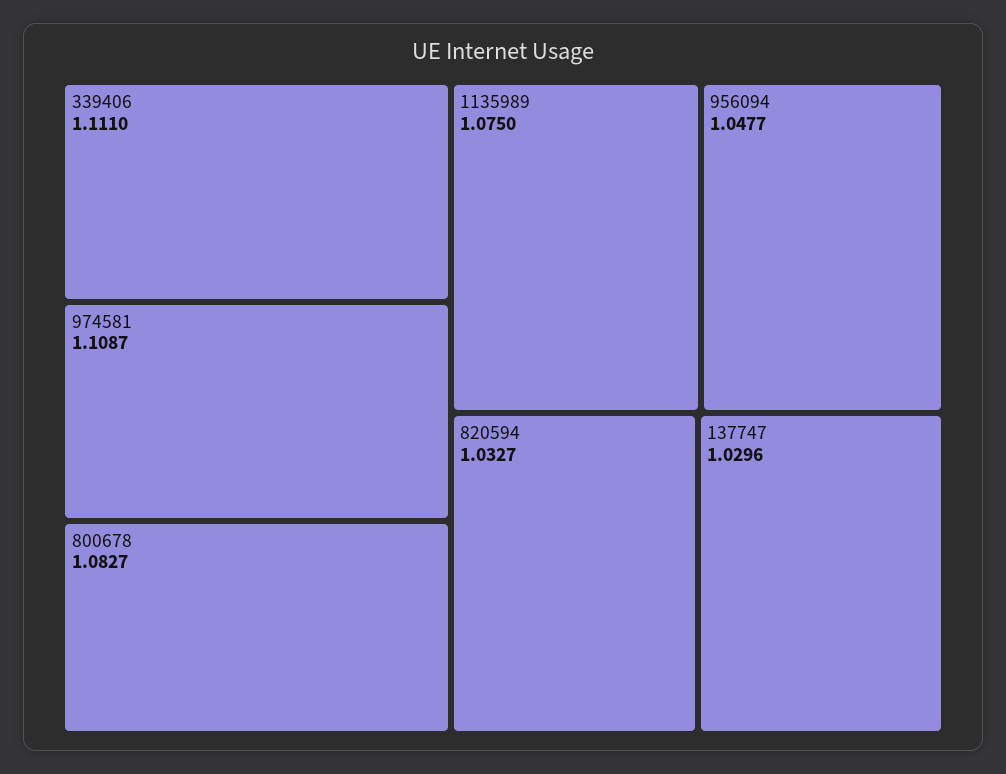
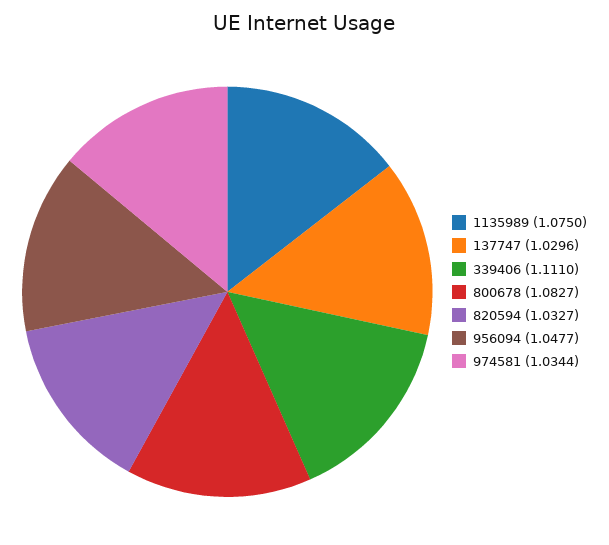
  {
    "339406": 1.111,
-   "974581": 1.1087,
+   "974581": 1.0344,
    "800678": 1.0827,
    "1135989": 1.075,
    "956094": 1.0477,
    "820594": 1.0327,
    "137747": 1.0296
  }

